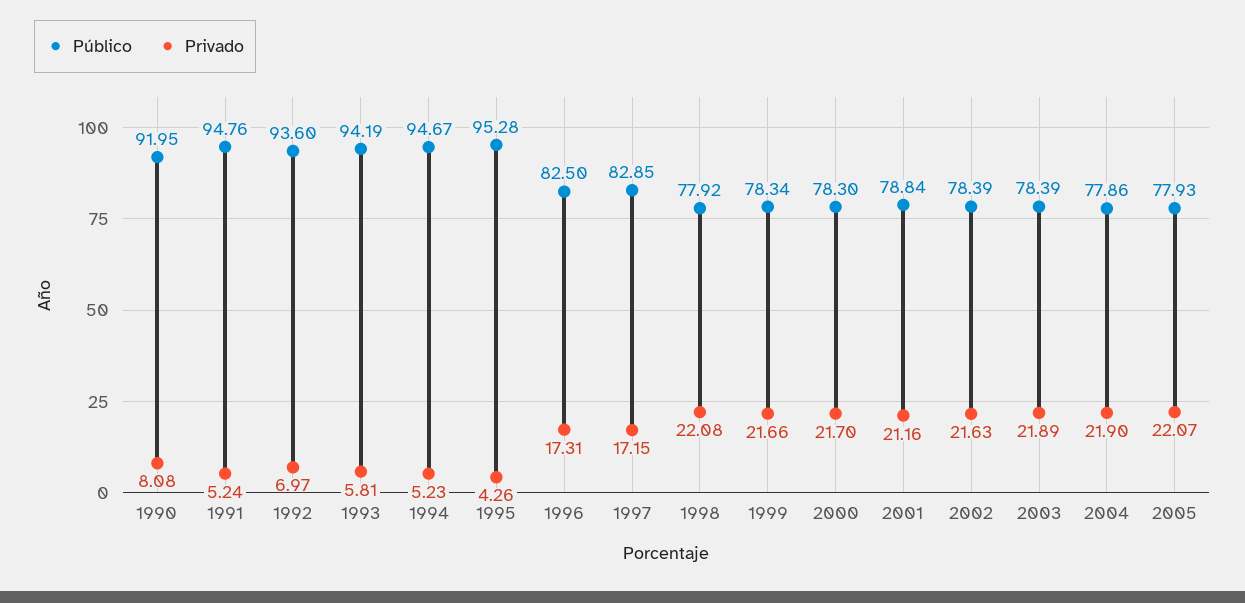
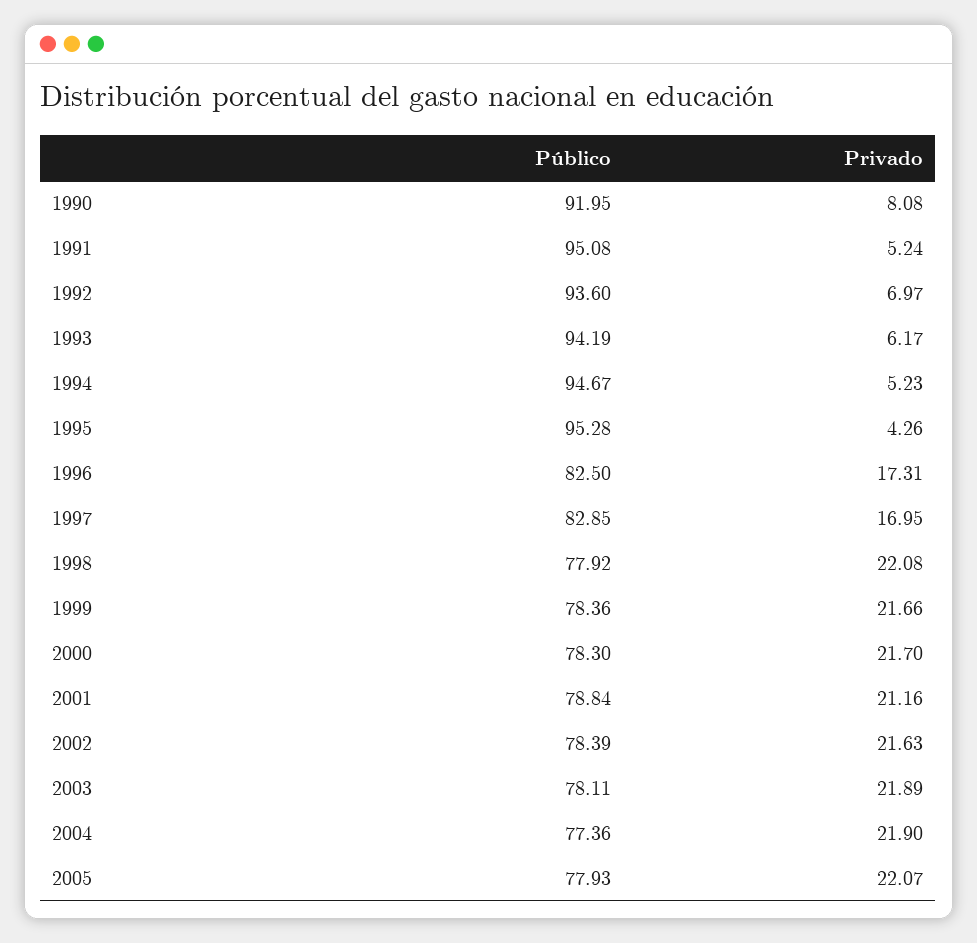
  {
    "Público": {
      "1990": 91.95,
-     "1991": 94.76,
+     "1991": 95.08,
      "1992": 93.6,
      "1993": 94.19,
      "1994": 94.67,
      "1995": 95.28,
      "1996": 82.5,
      "1997": 82.85,
      "1998": 77.92,
-     "1999": 78.34,
+     "1999": 78.36,
      "2000": 78.3,
      "2001": 78.84,
      "2002": 78.39,
-     "2003": 78.39,
+     "2003": 78.11,
-     "2004": 77.86,
+     "2004": 77.36,
      "2005": 77.93
    },
    "Privado": {
      "1990": 8.08,
      "1991": 5.24,
      "1992": 6.97,
-     "1993": 5.81,
+     "1993": 6.17,
      "1994": 5.23,
      "1995": 4.26,
      "1996": 17.31,
-     "1997": 17.15,
+     "1997": 16.95,
      "1998": 22.08,
      "1999": 21.66,
      "2000": 21.7,
      "2001": 21.16,
      "2002": 21.63,
      "2003": 21.89,
      "2004": 21.9,
      "2005": 22.07
    }
  }

